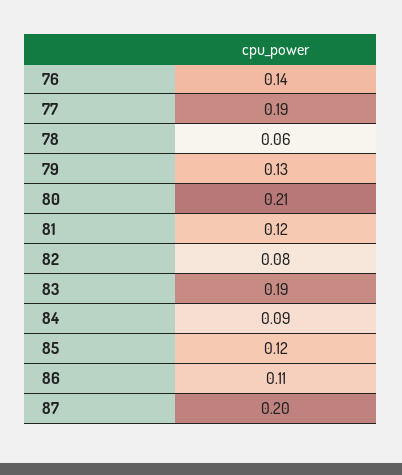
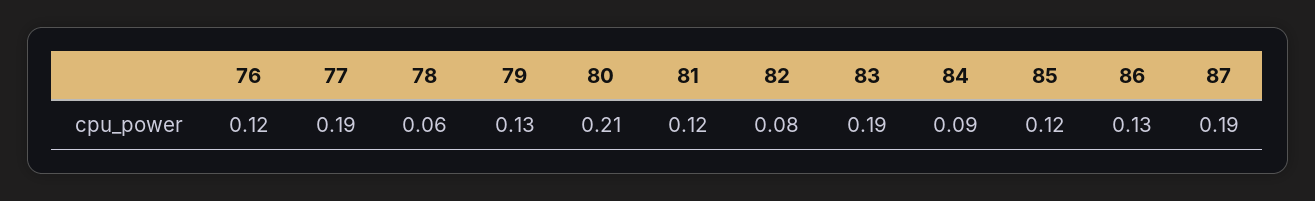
  {
-   "76": 0.14,
+   "76": 0.12,
    "77": 0.19,
    "78": 0.06,
    "79": 0.13,
    "80": 0.21,
    "81": 0.12,
    "82": 0.08,
    "83": 0.19,
    "84": 0.09,
    "85": 0.12,
-   "86": 0.11,
+   "86": 0.13,
-   "87": 0.2
+   "87": 0.19
  }

